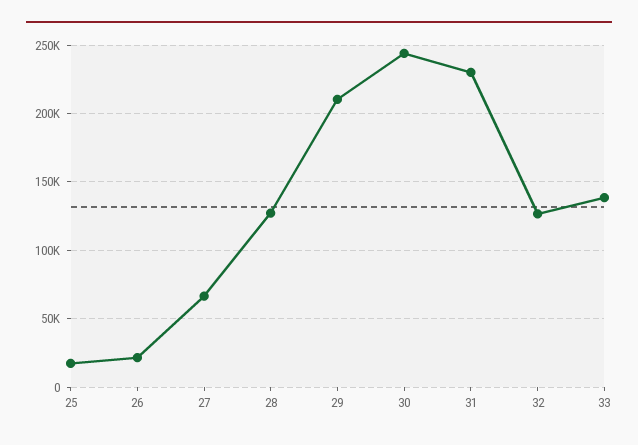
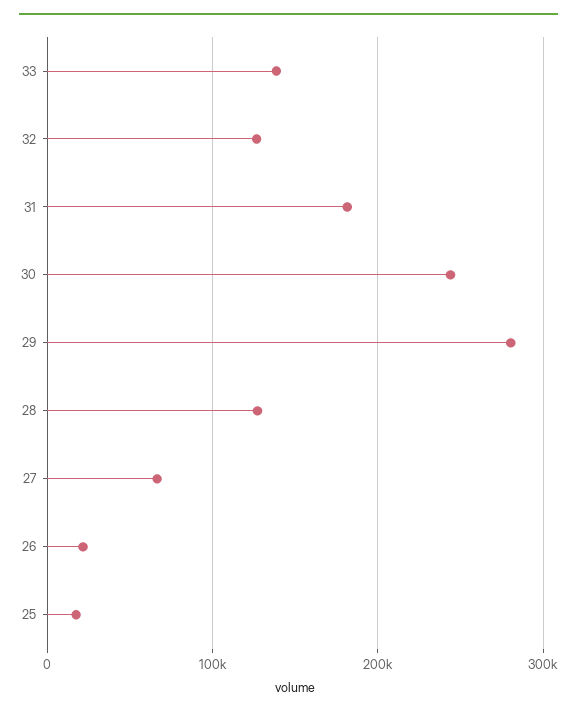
  {
    "25": 20000,
    "26": 20000,
    "27": 65000,
    "28": 125000,
-   "29": 210000,
+   "29": 280000,
    "30": 245000,
-   "31": 230000,
+   "31": 180000,
    "32": 125000,
    "33": 140000
  }

